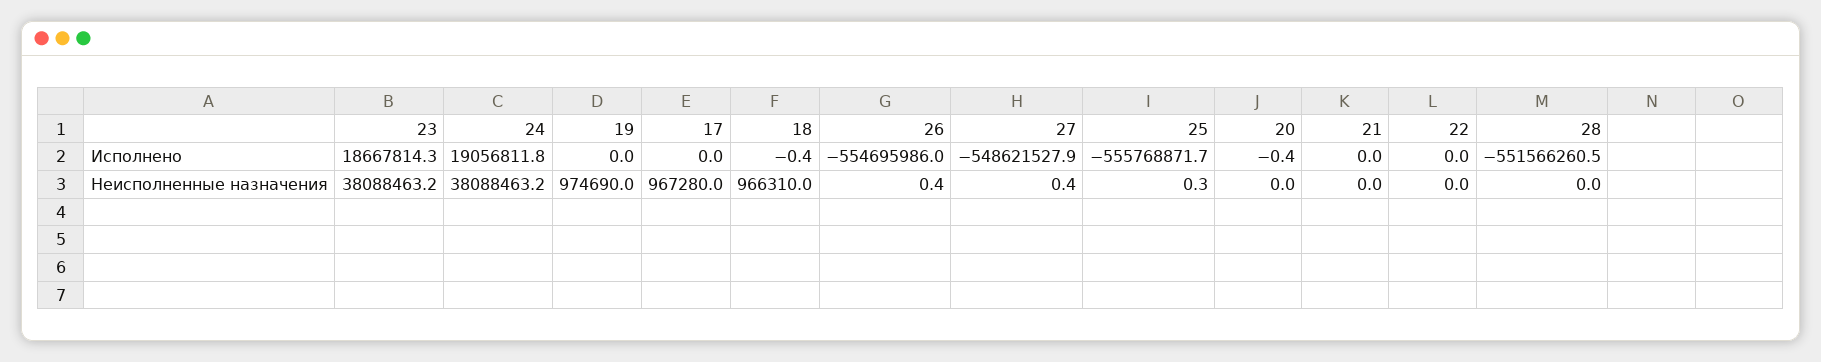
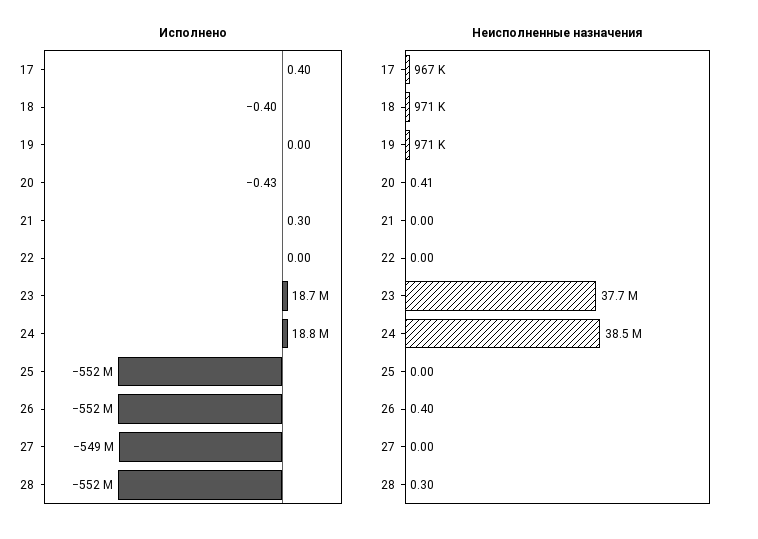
  {
    "Исполнено": {
      "23": 18667814.3,
-     "24": 19056811.8,
+     "24": 18800000,
      "19": 0,
-     "17": 0,
+     "17": 0.4,
      "18": -0.4,
-     "26": -554695986,
+     "26": -552000000,
      "27": -548621527.9,
-     "25": -555768871.7,
+     "25": -552000000,
      "20": -0.43,
-     "21": 0,
+     "21": 0.3,
      "22": 0,
      "28": -551566260.5
    },
    "Неисполненные назначения": {
-     "23": 38088463.2,
+     "23": 37700000,
-     "24": 38088463.2,
+     "24": 38500000,
-     "19": 974690,
+     "19": 971000,
      "17": 967280,
-     "18": 966310,
+     "18": 971000,
      "26": 0.4,
-     "27": 0.4,
+     "27": 0,
-     "25": 0.3,
+     "25": 0,
-     "20": 0,
+     "20": 0.41,
      "21": 0,
      "22": 0,
-     "28": 0
+     "28": 0.3
    }
  }

